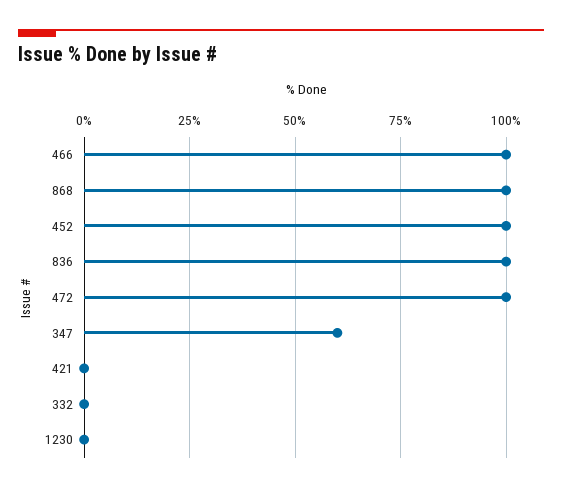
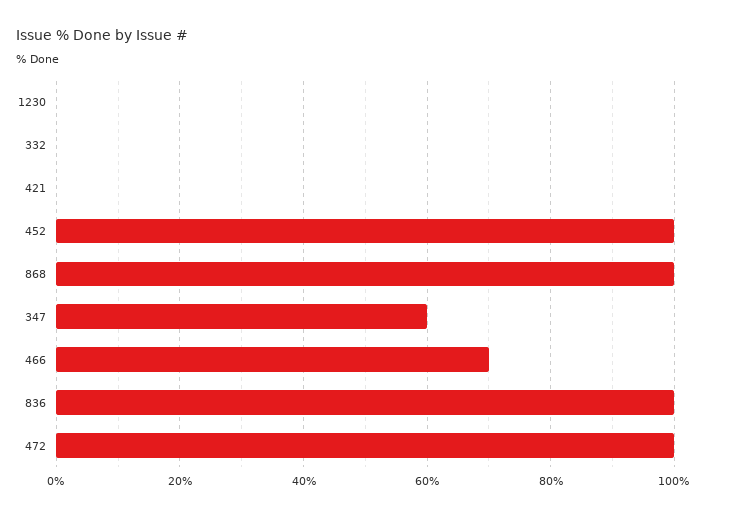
  {
-   "466": 100,
+   "466": 70,
    "868": 100,
    "452": 100,
    "836": 100,
    "472": 100,
    "347": 60,
    "421": 0,
    "332": 0,
    "1230": 0
  }

